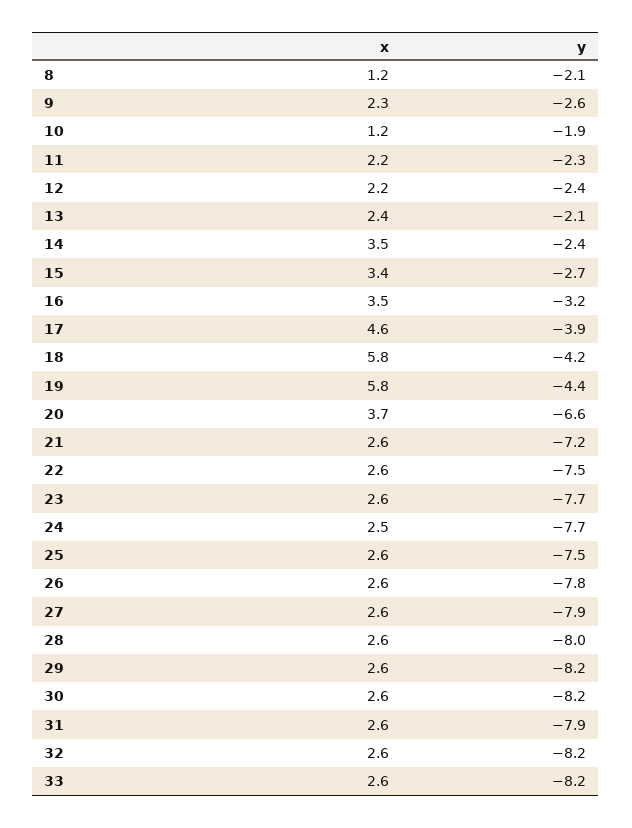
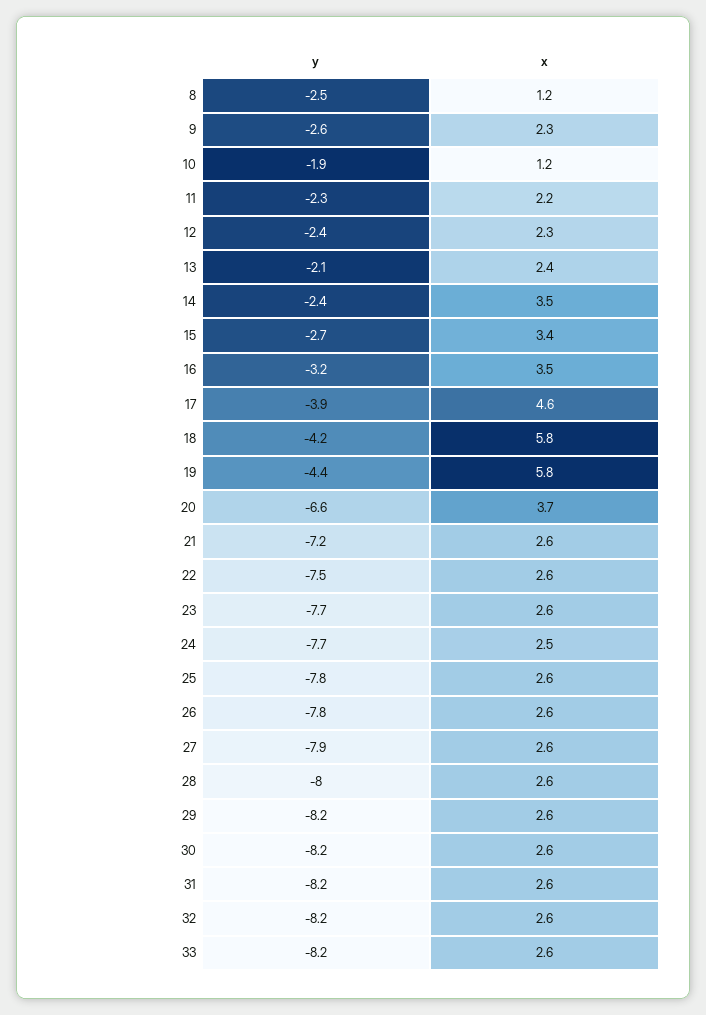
  {
    "x": {
      "8": 1.2,
      "9": 2.3,
      "10": 1.2,
      "11": 2.2,
-     "12": 2.2,
+     "12": 2.3,
      "13": 2.4,
      "14": 3.5,
      "15": 3.4,
      "16": 3.5,
      "17": 4.6,
      "18": 5.8,
      "19": 5.8,
      "20": 3.7,
      "21": 2.6,
      "22": 2.6,
      "23": 2.6,
      "24": 2.5,
      "25": 2.6,
      "26": 2.6,
      "27": 2.6,
      "28": 2.6,
      "29": 2.6,
      "30": 2.6,
      "31": 2.6,
      "32": 2.6,
      "33": 2.6
    },
    "y": {
-     "8": -2.1,
+     "8": -2.5,
      "9": -2.6,
      "10": -1.9,
      "11": -2.3,
      "12": -2.4,
      "13": -2.1,
      "14": -2.4,
      "15": -2.7,
      "16": -3.2,
      "17": -3.9,
      "18": -4.2,
      "19": -4.4,
      "20": -6.6,
      "21": -7.2,
      "22": -7.5,
      "23": -7.7,
      "24": -7.7,
-     "25": -7.5,
+     "25": -7.8,
      "26": -7.8,
      "27": -7.9,
      "28": -8,
      "29": -8.2,
      "30": -8.2,
-     "31": -7.9,
+     "31": -8.2,
      "32": -8.2,
      "33": -8.2
    }
  }

